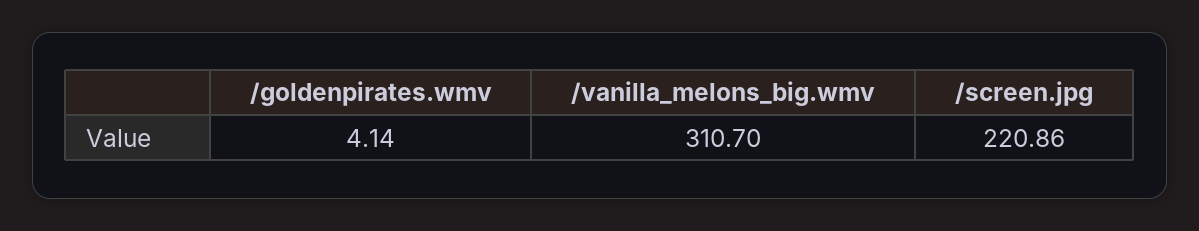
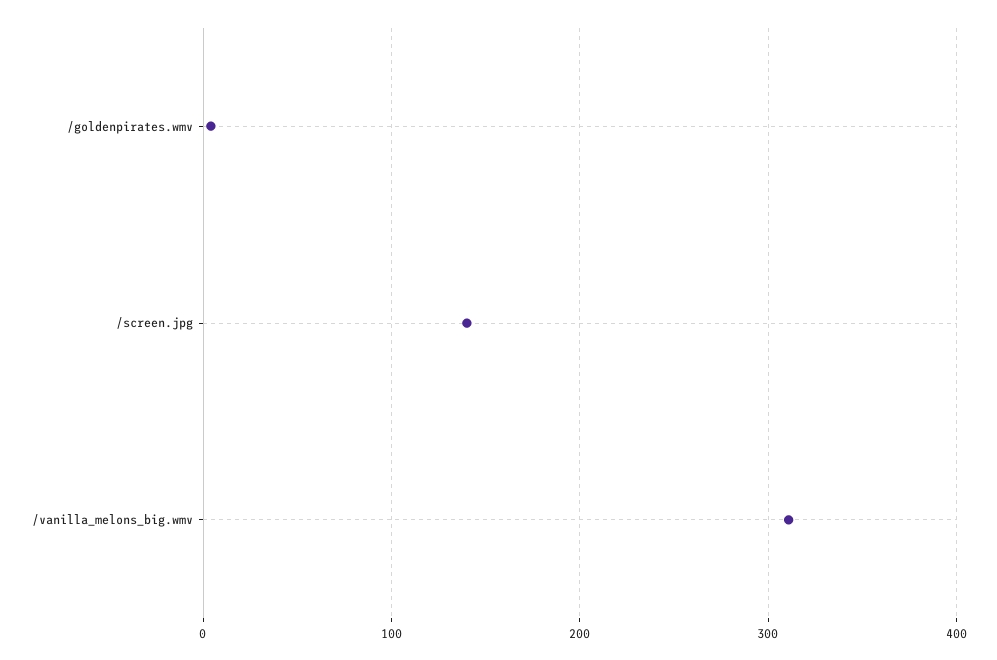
  {
    "/goldenpirates.wmv": 4.14,
    "/vanilla_melons_big.wmv": 310.7,
-   "/screen.jpg": 220.86
+   "/screen.jpg": 140
  }

